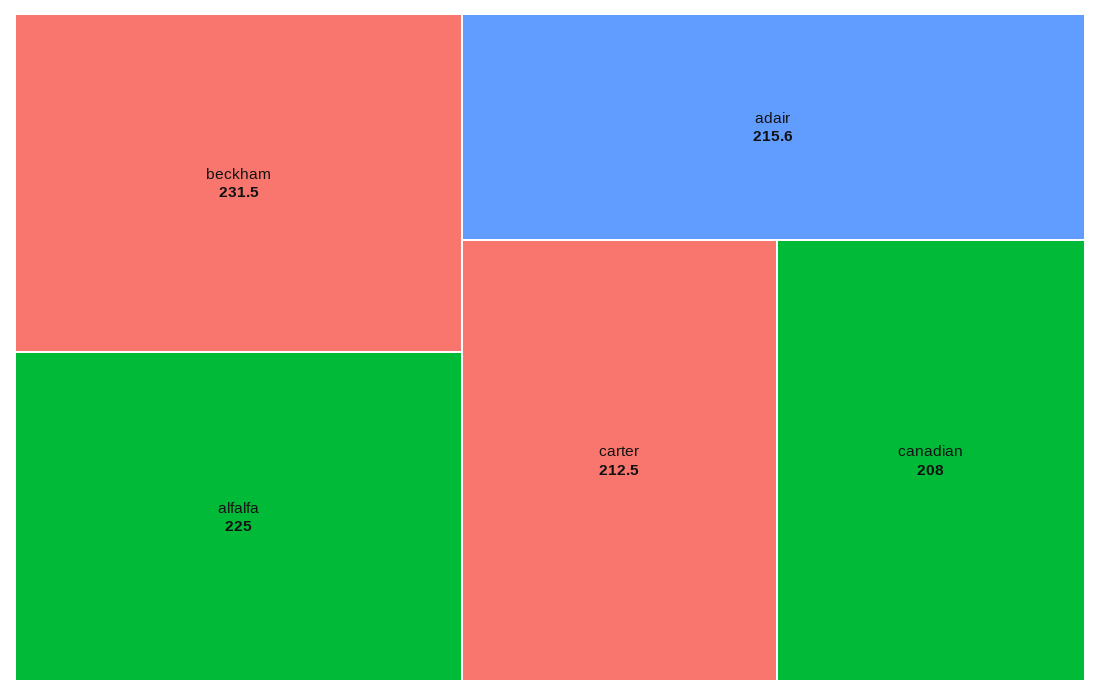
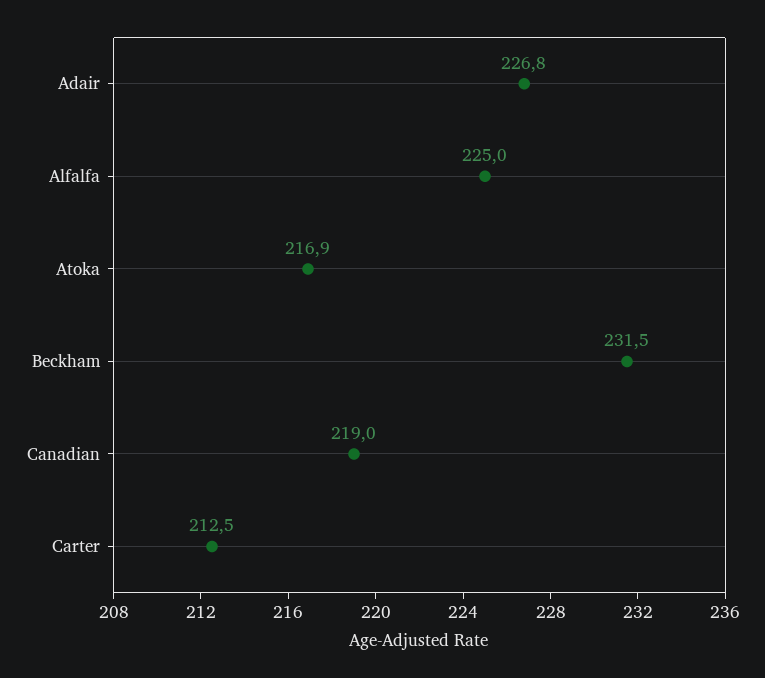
  {
    "beckham": 231.5,
    "alfalfa": 225,
-   "adair": 215.6,
+   "adair": 226.8,
    "carter": 212.5,
-   "canadian": 208
+   "canadian": 219,
+   "Atoka": 216.9
  }

